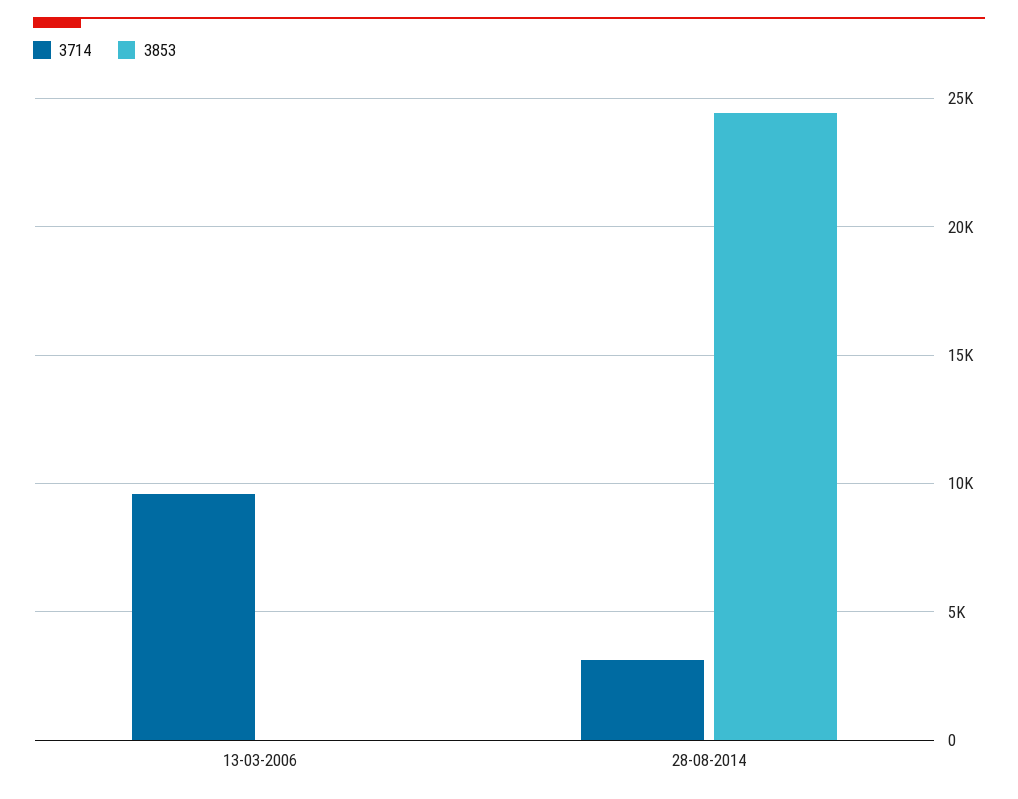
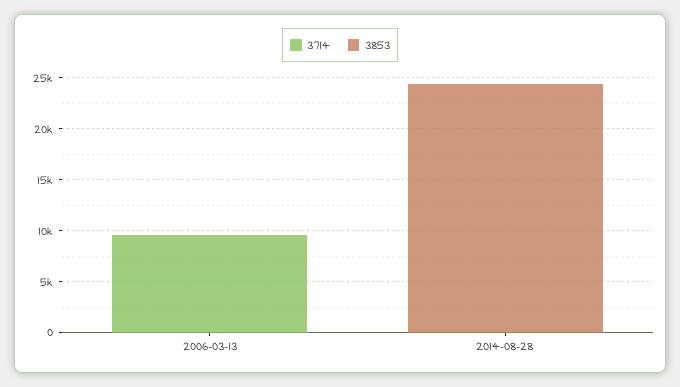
  {
    "3714": {
      "13-03-2006": 9500,
-     "28-08-2014": 3000
+     "28-08-2014": 0
    },
    "3853": {
      "13-03-2006": 0,
      "28-08-2014": 24500
    }
  }

